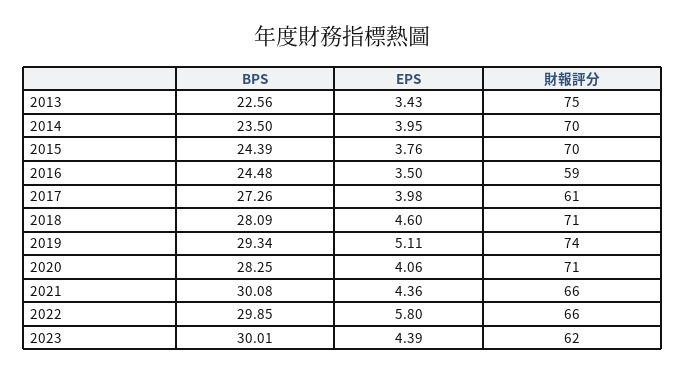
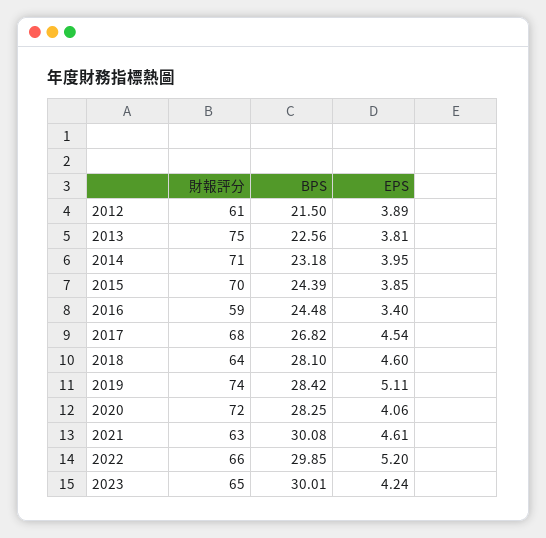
  {
    "BPS": {
      "2013": 22.56,
-     "2014": 23.5,
+     "2014": 23.18,
      "2015": 24.39,
      "2016": 24.48,
-     "2017": 27.26,
+     "2017": 26.82,
-     "2018": 28.09,
+     "2018": 28.1,
-     "2019": 29.34,
+     "2019": 28.42,
      "2020": 28.25,
      "2021": 30.08,
      "2022": 29.85,
-     "2023": 30.01
+     "2023": 30.01,
+     "2012": 21.5
    },
    "EPS": {
-     "2013": 3.43,
+     "2013": 3.81,
      "2014": 3.95,
-     "2015": 3.76,
+     "2015": 3.85,
-     "2016": 3.5,
+     "2016": 3.4,
-     "2017": 3.98,
+     "2017": 4.54,
      "2018": 4.6,
      "2019": 5.11,
      "2020": 4.06,
-     "2021": 4.36,
+     "2021": 4.61,
-     "2022": 5.8,
+     "2022": 5.2,
-     "2023": 4.39
+     "2023": 4.24,
+     "2012": 3.89
    },
    "財報評分": {
      "2013": 75,
-     "2014": 70,
+     "2014": 71,
      "2015": 70,
      "2016": 59,
-     "2017": 61,
+     "2017": 68,
-     "2018": 71,
+     "2018": 64,
      "2019": 74,
-     "2020": 71,
+     "2020": 72,
-     "2021": 66,
+     "2021": 63,
      "2022": 66,
-     "2023": 62
+     "2023": 65,
+     "2012": 61
    }
  }

